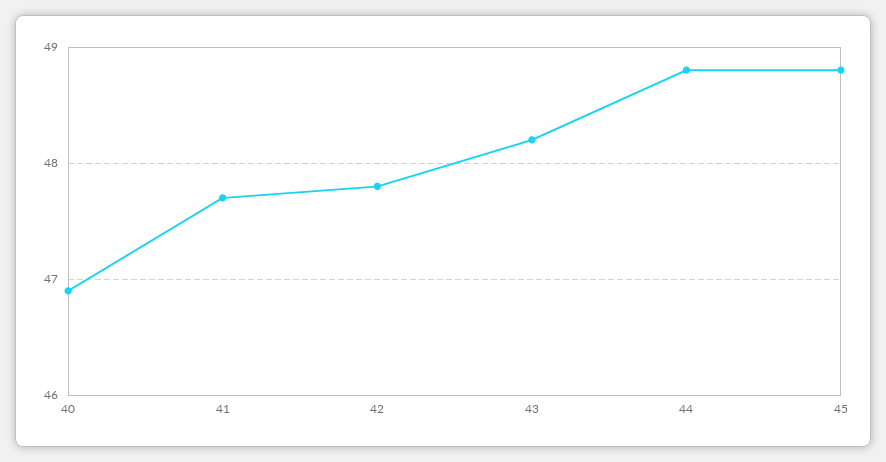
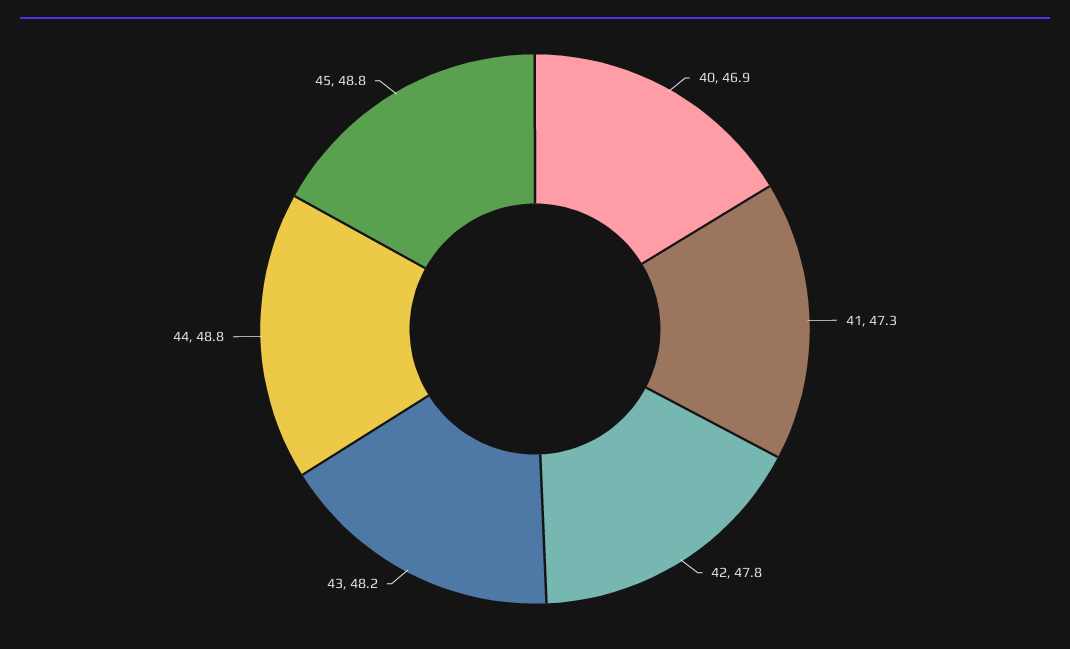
  {
    "40": 46.9,
-   "41": 47.7,
+   "41": 47.3,
    "42": 47.8,
    "43": 48.2,
    "44": 48.8,
    "45": 48.8
  }

